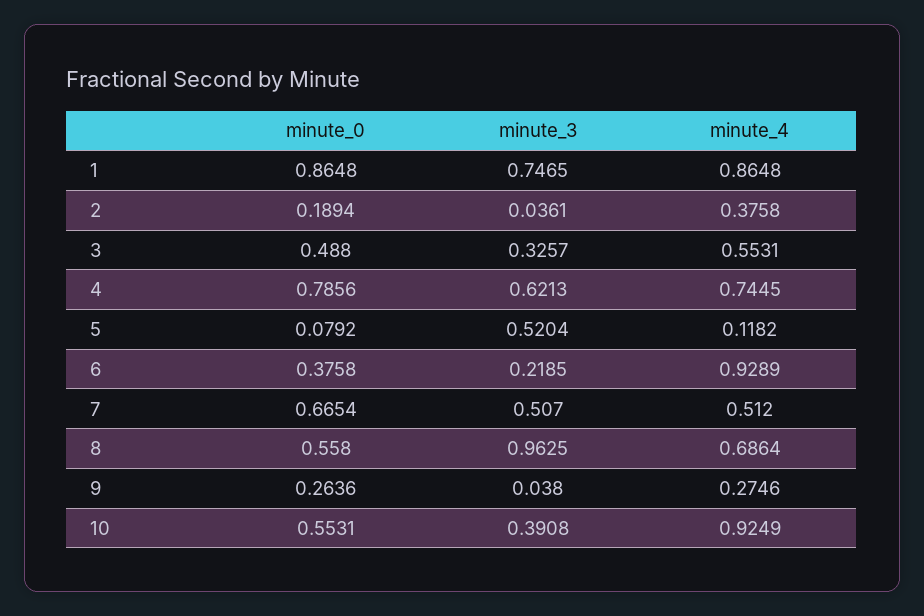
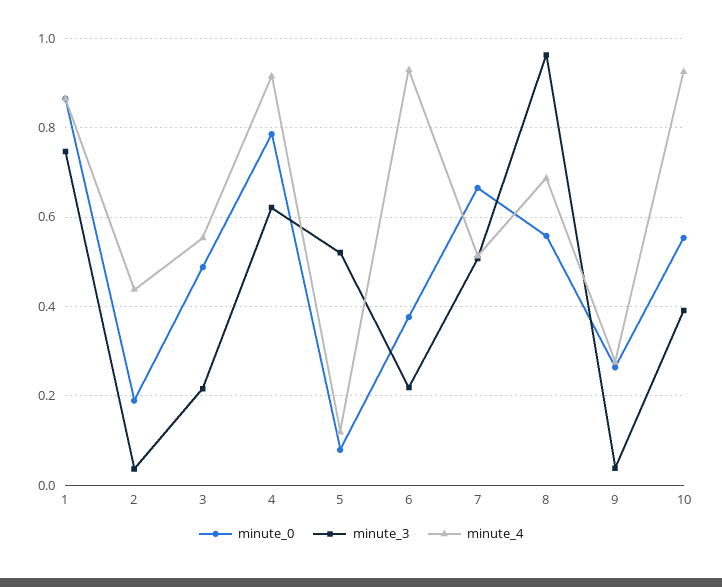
  {
    "minute_0": {
      "1": 0.8648,
      "2": 0.1894,
      "3": 0.488,
      "4": 0.7856,
      "5": 0.0792,
      "6": 0.3758,
      "7": 0.6654,
      "8": 0.558,
      "9": 0.2636,
      "10": 0.5531
    },
    "minute_3": {
      "1": 0.7465,
      "2": 0.0361,
-     "3": 0.3257,
+     "3": 0.22,
      "4": 0.6213,
      "5": 0.5204,
      "6": 0.2185,
      "7": 0.507,
      "8": 0.9625,
      "9": 0.038,
      "10": 0.3908
    },
    "minute_4": {
      "1": 0.8648,
-     "2": 0.3758,
+     "2": 0.44,
      "3": 0.5531,
-     "4": 0.7445,
+     "4": 0.92,
      "5": 0.1182,
      "6": 0.9289,
      "7": 0.512,
      "8": 0.6864,
      "9": 0.2746,
      "10": 0.9249
    }
  }

